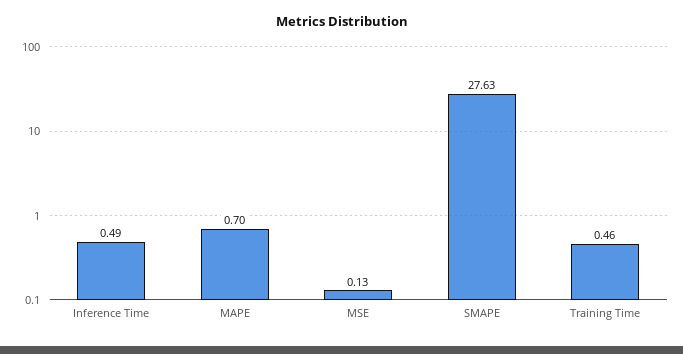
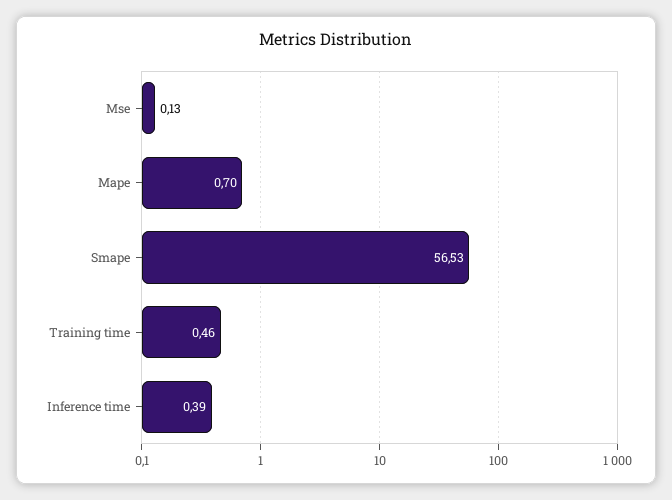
  {
-   "Inference Time": 0.49,
+   "Inference Time": 0.39,
    "MAPE": 0.7,
    "MSE": 0.13,
-   "SMAPE": 27.63,
+   "SMAPE": 56.53,
    "Training Time": 0.46
  }

